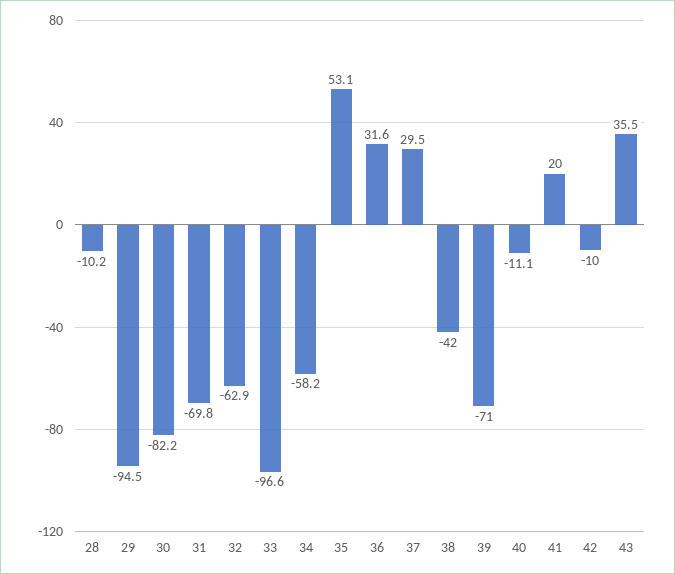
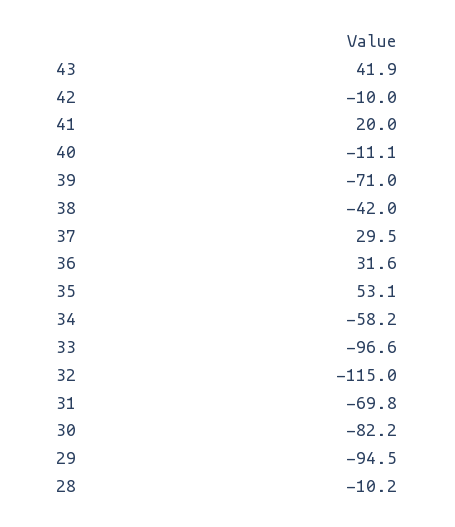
  {
    "28": -10.2,
    "29": -94.5,
    "30": -82.2,
    "31": -69.8,
-   "32": -62.9,
+   "32": -115,
    "33": -96.6,
    "34": -58.2,
    "35": 53.1,
    "36": 31.6,
    "37": 29.5,
    "38": -42,
    "39": -71,
    "40": -11.1,
    "41": 20,
    "42": -10,
-   "43": 35.5
+   "43": 41.9
  }

